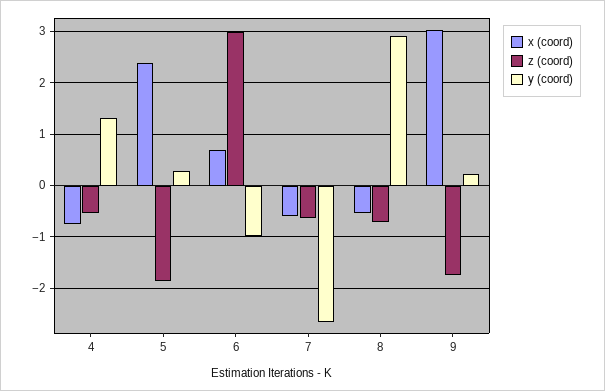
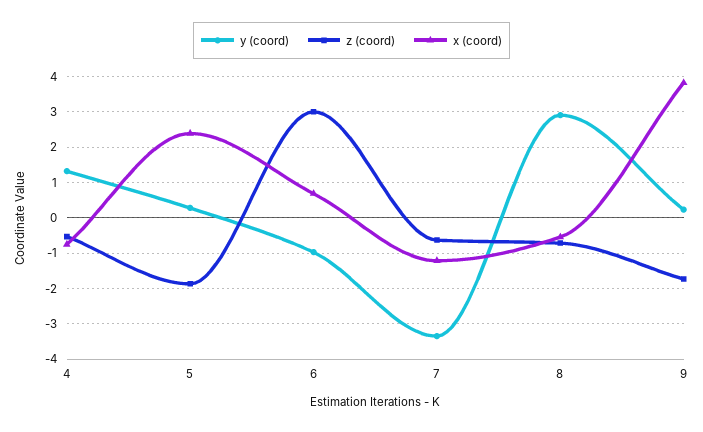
  {
    "x (coord)": {
      "4": -0.8,
      "5": 2.4,
      "6": 0.6,
-     "7": -0.6,
+     "7": -1.2,
      "8": -0.6,
-     "9": 3
+     "9": 3.8
    },
    "z (coord)": {
      "4": -0.6,
      "5": -1.8,
      "6": 3,
      "7": -0.6,
      "8": -0.8,
      "9": -1.8
    },
    "y (coord)": {
      "4": 1.4,
      "5": 0.2,
      "6": -1,
-     "7": -2.6,
+     "7": -3.4,
      "8": 3,
      "9": 0.2
    }
  }

